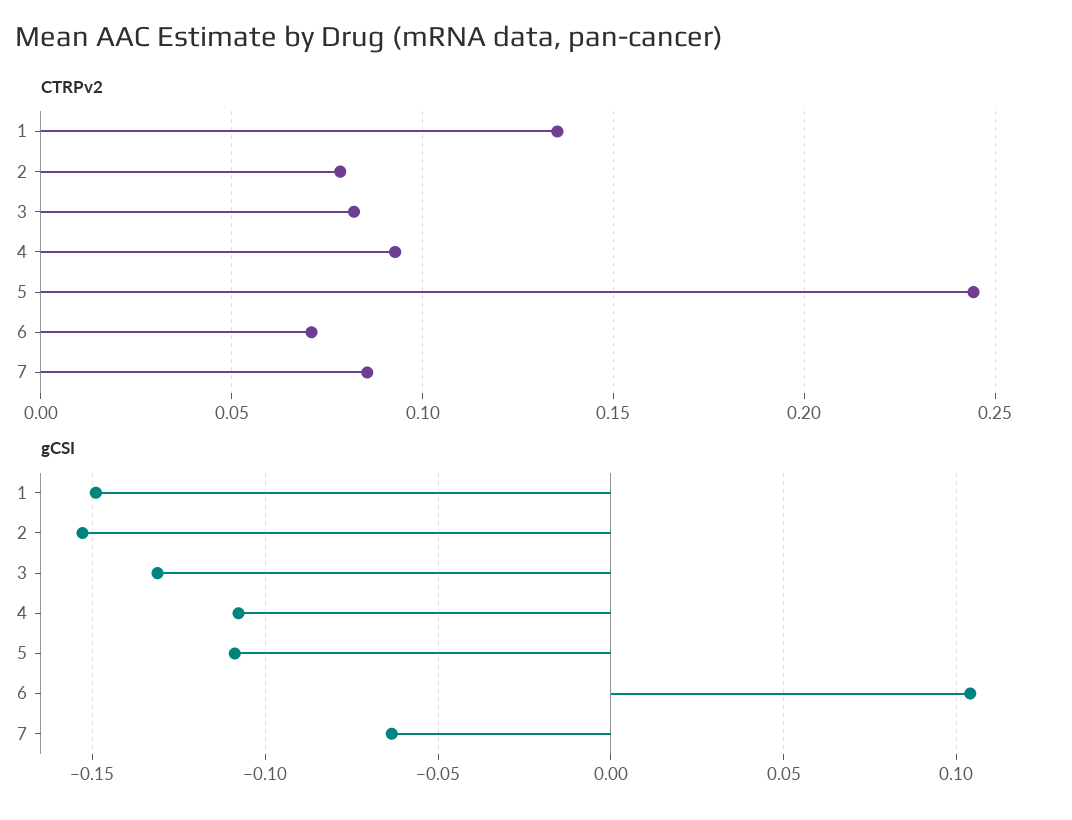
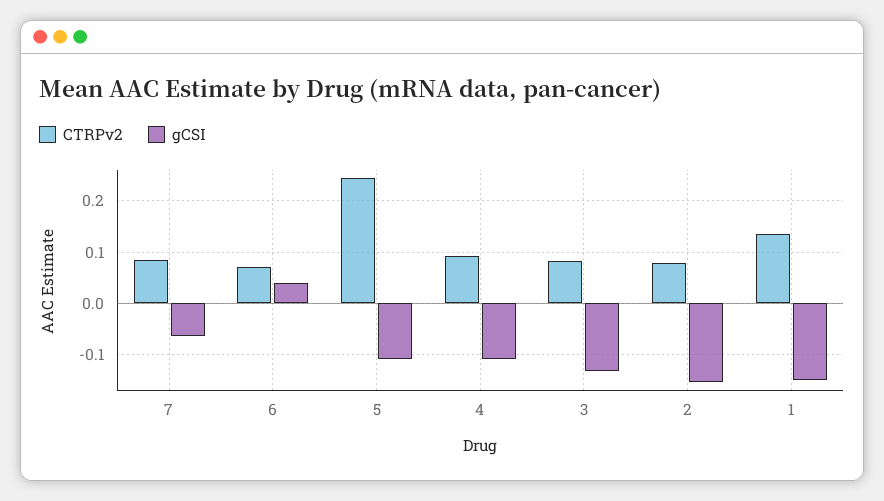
  {
    "CTRPv2": {
      "1": 0.135,
      "2": 0.08,
      "3": 0.08,
      "4": 0.095,
      "5": 0.245,
      "6": 0.07,
      "7": 0.085
    },
    "gCSI": {
      "1": -0.15,
      "2": -0.155,
      "3": -0.13,
      "4": -0.11,
      "5": -0.11,
-     "6": 0.105,
+     "6": 0.04,
      "7": -0.065
    }
  }

